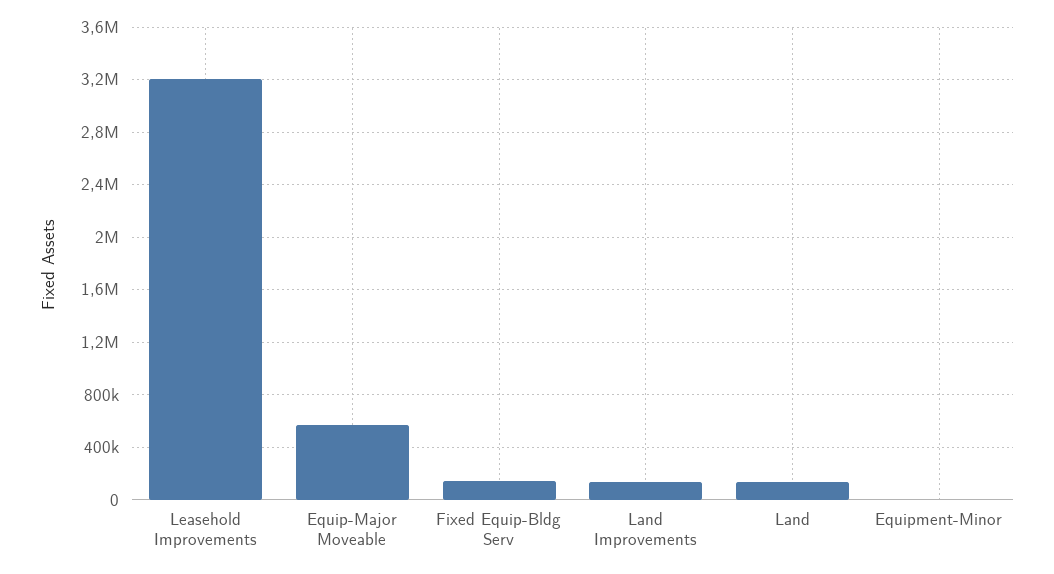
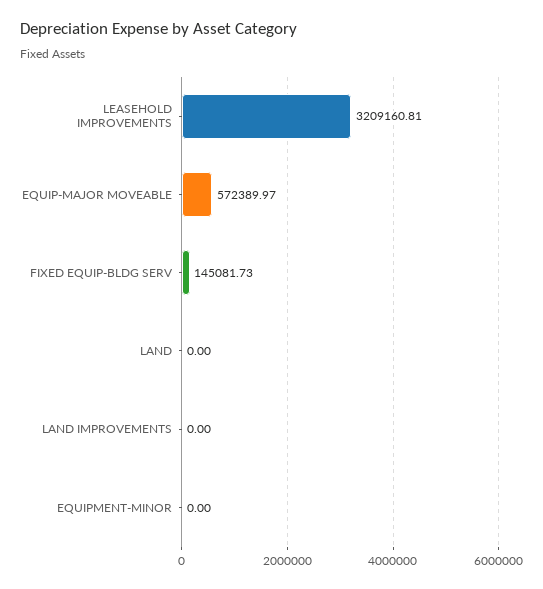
  {
    "Leasehold Improvements": 3209160.81,
    "Equip-Major Moveable": 572389.97,
    "Fixed Equip-Bldg Serv": 145081.73,
-   "Land Improvements": 150000,
+   "Land Improvements": 0,
-   "Land": 150000,
+   "Land": 0,
    "Equipment-Minor": 0
  }

